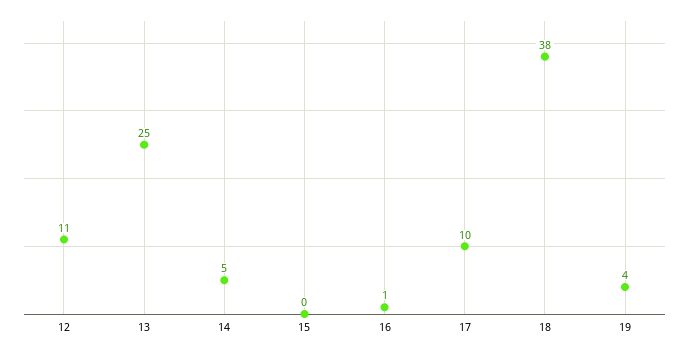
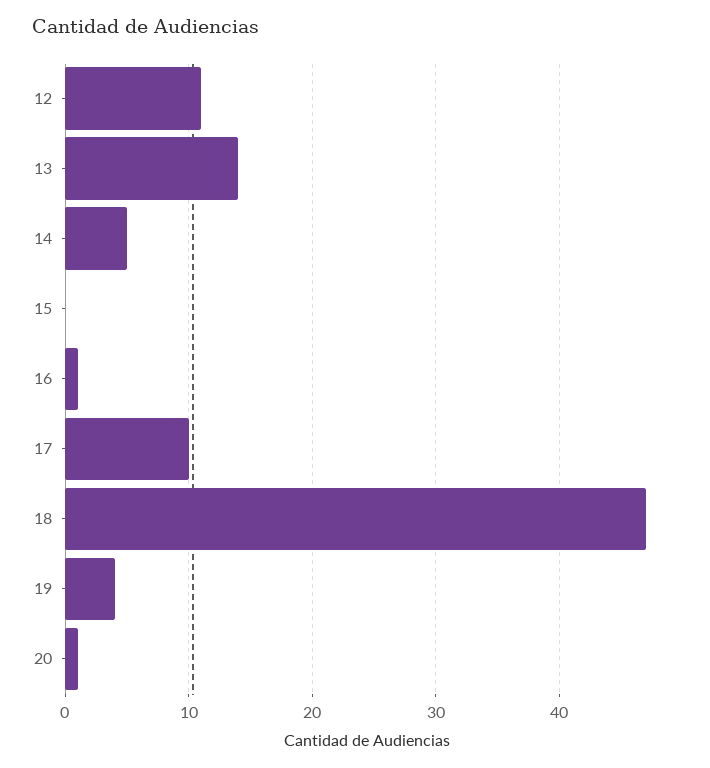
  {
    "12": 11,
-   "13": 25,
+   "13": 14,
    "14": 5,
    "15": 0,
    "16": 1,
    "17": 10,
-   "18": 38,
+   "18": 47,
-   "19": 4
+   "19": 4,
+   "20": 1
  }

